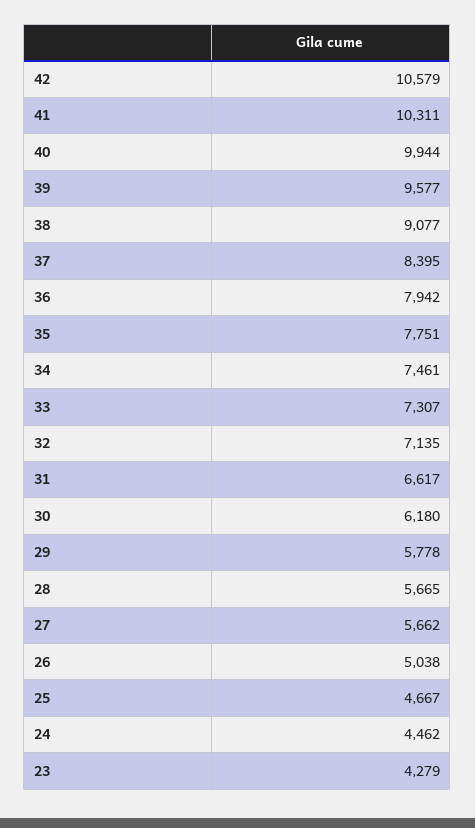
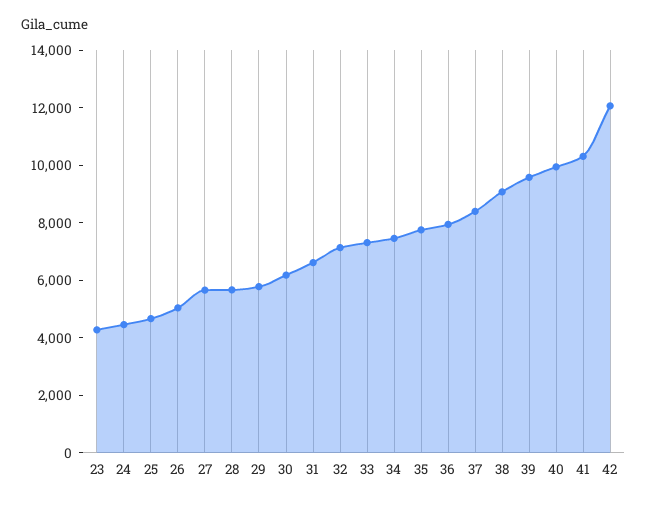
  {
-   "42": 10579,
+   "42": 12000,
    "41": 10311,
    "40": 9944,
    "39": 9577,
    "38": 9077,
    "37": 8395,
    "36": 7942,
    "35": 7751,
    "34": 7461,
    "33": 7307,
    "32": 7135,
    "31": 6617,
    "30": 6180,
    "29": 5778,
    "28": 5665,
    "27": 5662,
    "26": 5038,
    "25": 4667,
    "24": 4462,
    "23": 4279
  }

